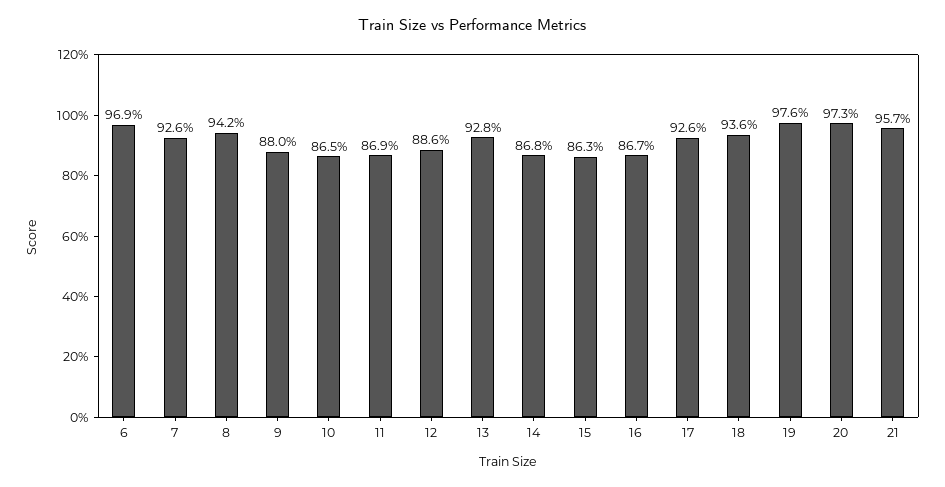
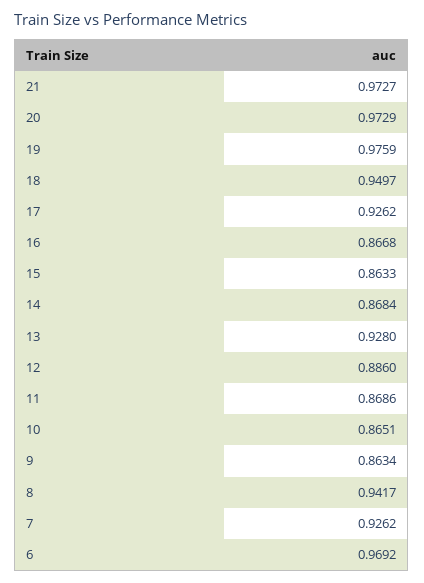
  {
    "6": 0.9692,
    "7": 0.9262,
    "8": 0.9417,
-   "9": 0.88,
+   "9": 0.8634,
    "10": 0.8651,
    "11": 0.8686,
    "12": 0.886,
    "13": 0.928,
    "14": 0.8684,
    "15": 0.8633,
    "16": 0.8668,
    "17": 0.9262,
-   "18": 0.936,
+   "18": 0.9497,
    "19": 0.9759,
    "20": 0.9729,
-   "21": 0.957
+   "21": 0.9727
  }

